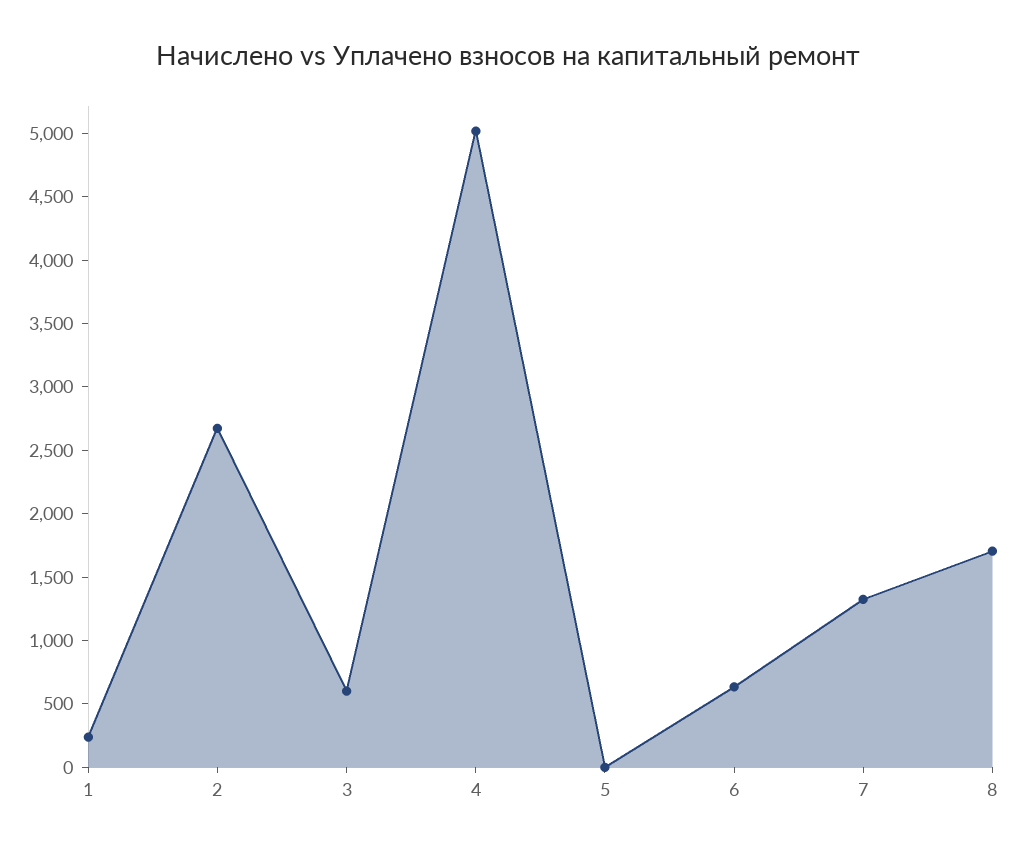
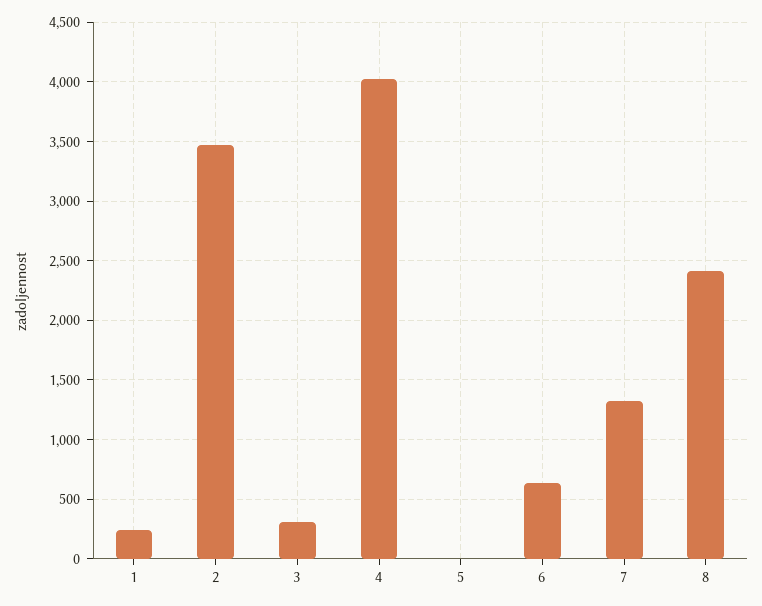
  {
    "1": 200,
-   "2": 2700,
+   "2": 3500,
-   "3": 600,
+   "3": 300,
-   "4": 5000,
+   "4": 4000,
    "5": 0,
    "6": 600,
    "7": 1300,
-   "8": 1700
+   "8": 2400
  }

